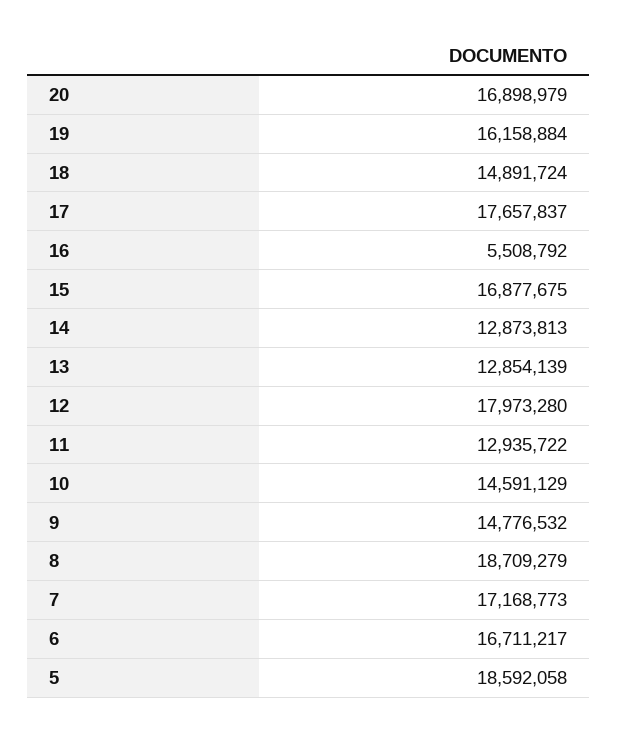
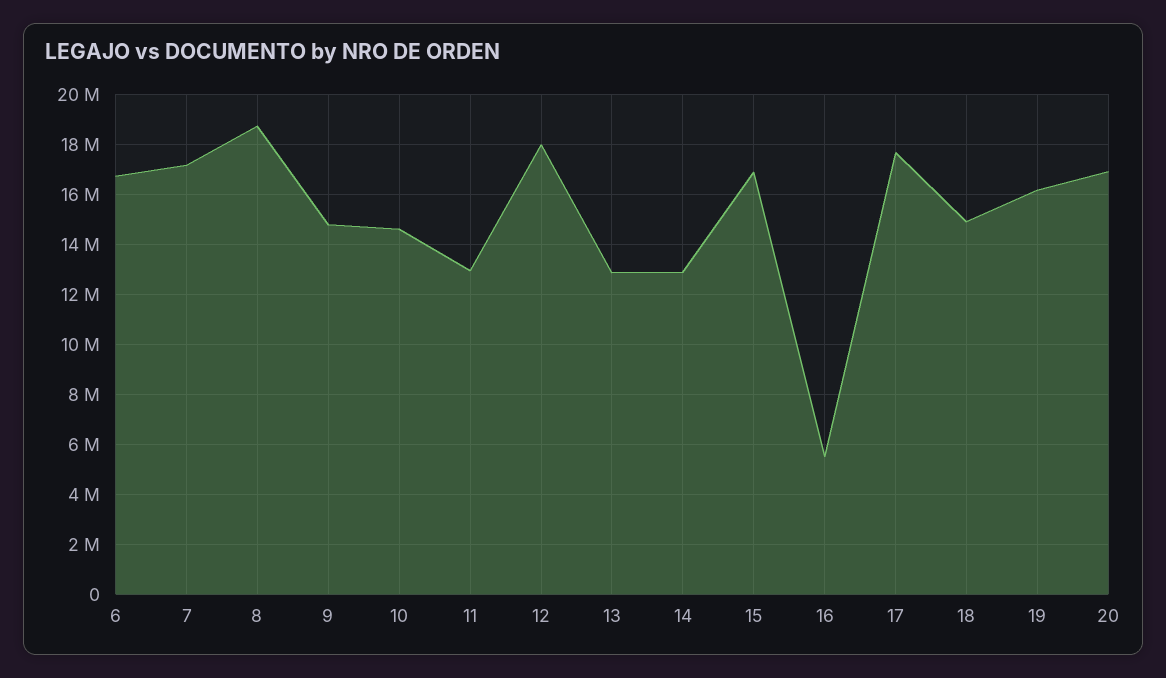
  {
    "20": 16898979,
    "19": 16158884,
    "18": 14891724,
    "17": 17657837,
    "16": 5508792,
    "15": 16877675,
    "14": 12873813,
    "13": 12854139,
    "12": 17973280,
    "11": 12935722,
    "10": 14591129,
    "9": 14776532,
    "8": 18709279,
    "7": 17168773,
-   "6": 16711217,
+   "6": 16711217
-   "5": 18592058
  }

